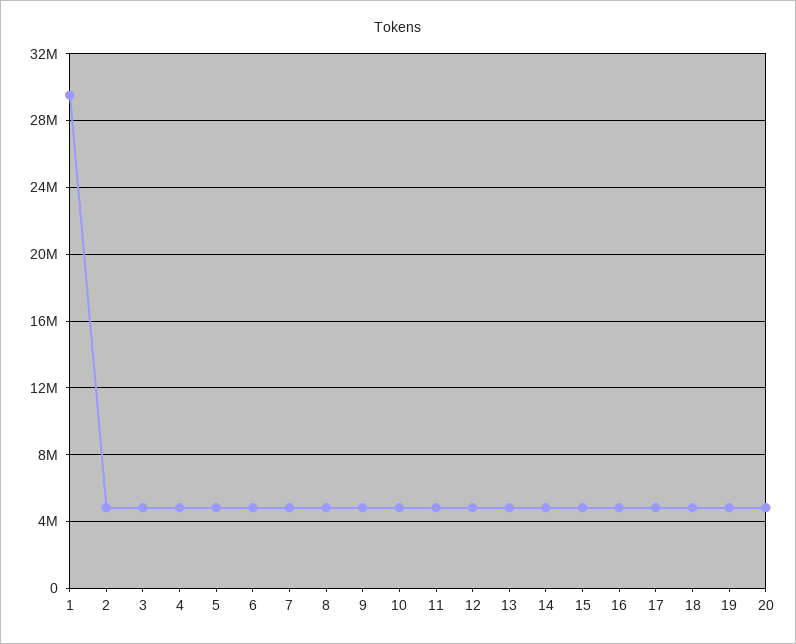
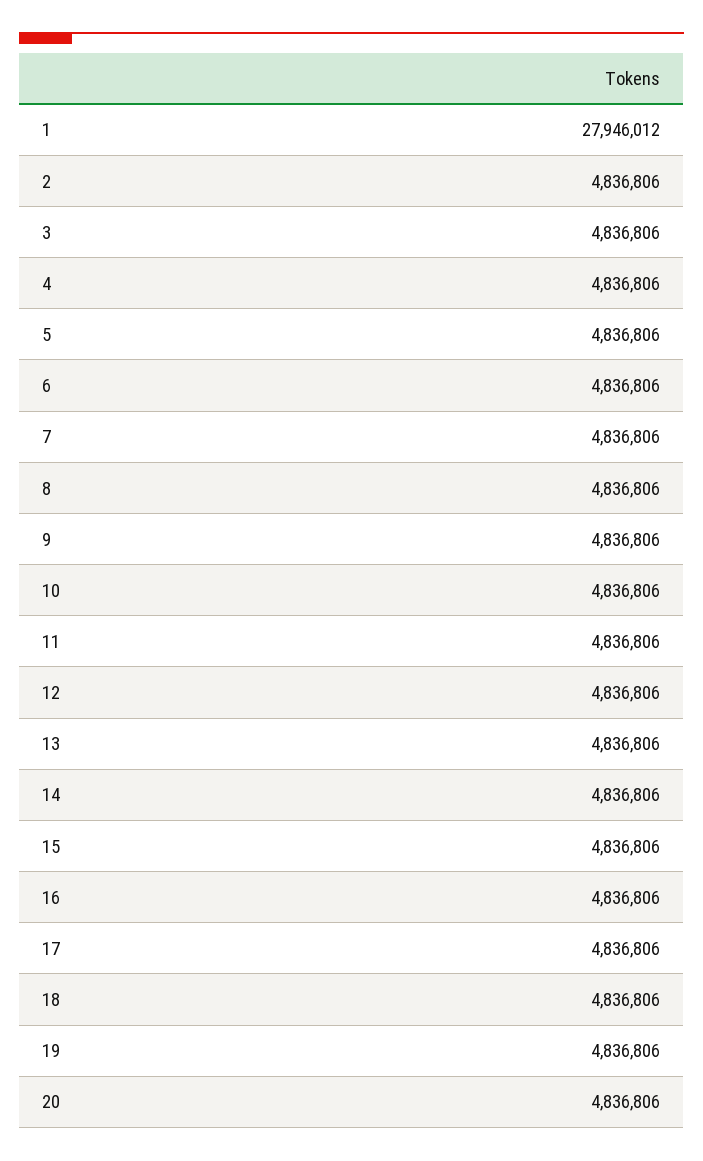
  {
-   "1": 29500000,
+   "1": 27946012,
    "2": 4836806,
    "3": 4836806,
    "4": 4836806,
    "5": 4836806,
    "6": 4836806,
    "7": 4836806,
    "8": 4836806,
    "9": 4836806,
    "10": 4836806,
    "11": 4836806,
    "12": 4836806,
    "13": 4836806,
    "14": 4836806,
    "15": 4836806,
    "16": 4836806,
    "17": 4836806,
    "18": 4836806,
    "19": 4836806,
    "20": 4836806
  }

